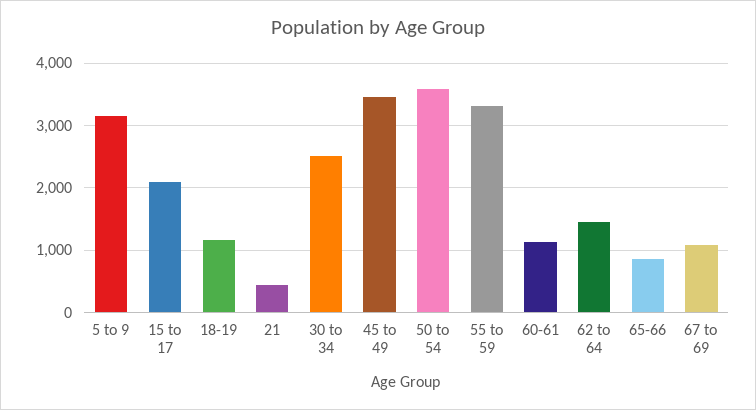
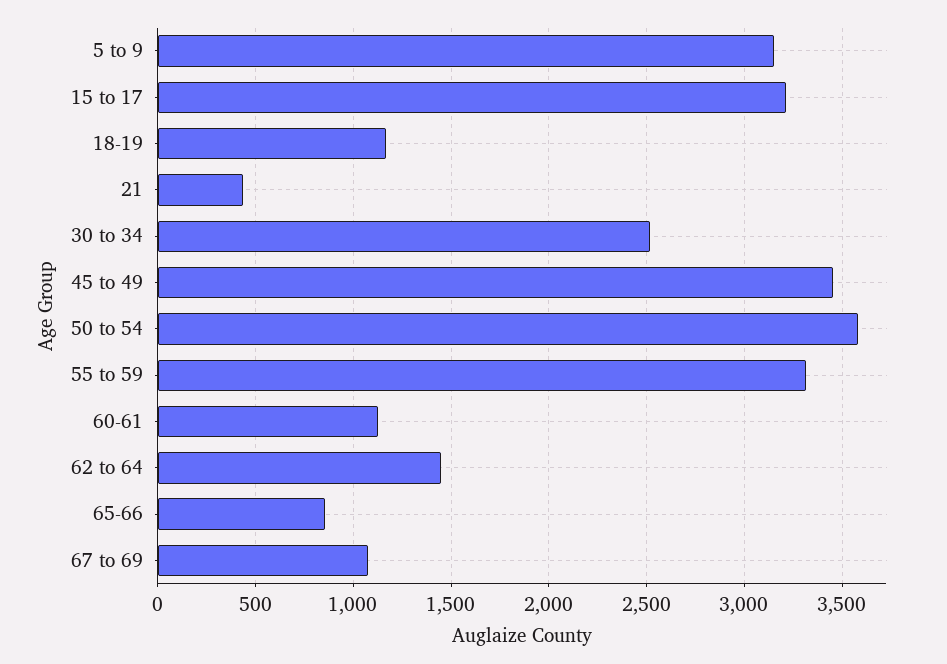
  {
    "5 to 9": 3150,
-   "15 to 17": 2100,
+   "15 to 17": 3200,
    "18-19": 1150,
    "21": 450,
    "30 to 34": 2500,
    "45 to 49": 3450,
    "50 to 54": 3600,
    "55 to 59": 3300,
    "60-61": 1150,
    "62 to 64": 1450,
    "65-66": 850,
    "67 to 69": 1100
  }

